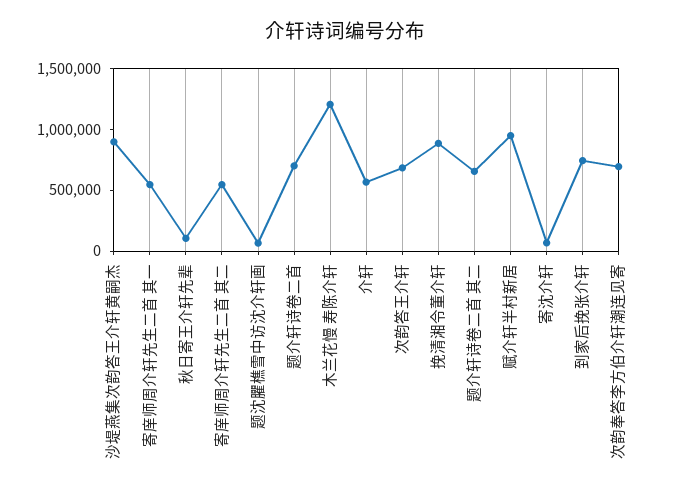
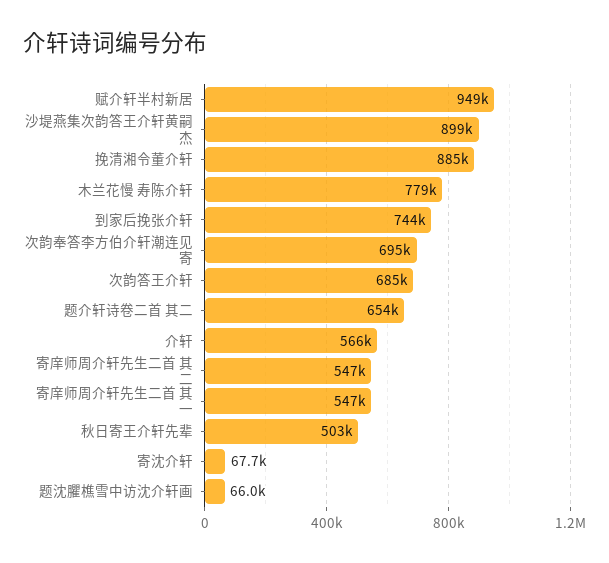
  {
    "沙堤燕集次韵答王介轩黄嗣杰": 899000,
    "寄庠师周介轩先生二首 其一": 547000,
-   "秋日寄王介轩先辈": 100000,
+   "秋日寄王介轩先辈": 503000,
    "寄庠师周介轩先生二首 其二": 547000,
    "题沈臞樵雪中访沈介轩画": 66000,
-   "题介轩诗卷二首": 700000,
-   "木兰花慢 寿陈介轩": 1200000,
+   "木兰花慢 寿陈介轩": 779000,
    "介轩": 566000,
    "次韵答王介轩": 685000,
    "挽清湘令董介轩": 885000,
    "题介轩诗卷二首 其二": 654000,
    "赋介轩半村新居": 949000,
    "寄沈介轩": 67700,
    "到家后挽张介轩": 744000,
    "次韵奉答李方伯介轩潮连见寄": 695000
  }

